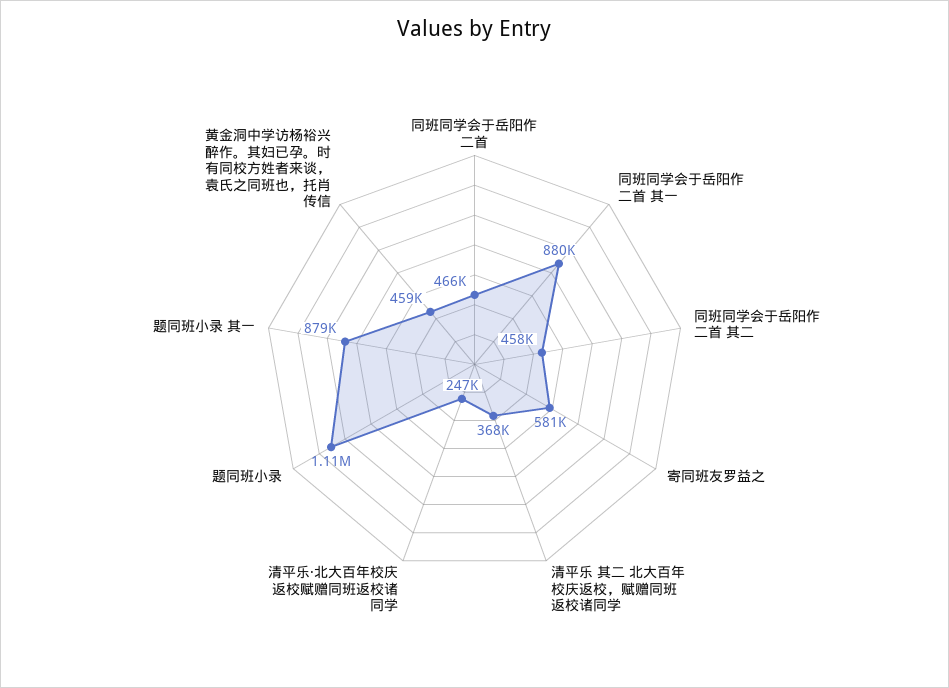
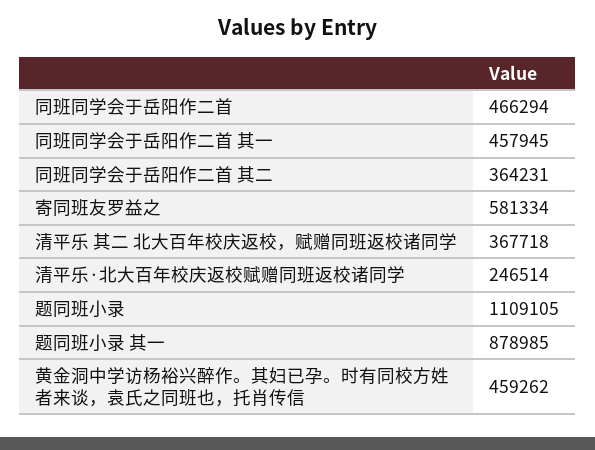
  {
    "同班同学会于岳阳作二首": 466294,
-   "同班同学会于岳阳作二首 其一": 880000,
+   "同班同学会于岳阳作二首 其一": 457945,
-   "同班同学会于岳阳作二首 其二": 458000,
+   "同班同学会于岳阳作二首 其二": 364231,
    "寄同班友罗益之": 581334,
    "清平乐 其二 北大百年校庆返校，赋赠同班返校诸同学": 367718,
    "清平乐·北大百年校庆返校赋赠同班返校诸同学": 246514,
    "题同班小录": 1109105,
    "题同班小录 其一": 878985,
    "黄金洞中学访杨裕兴醉作。其妇已孕。时有同校方姓者来谈，袁氏之同班也，托肖传信": 459262
  }

